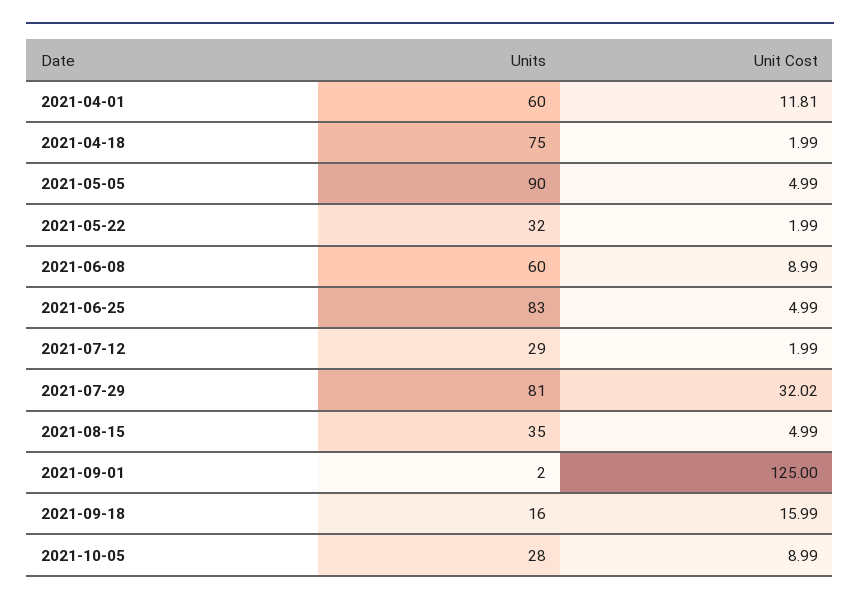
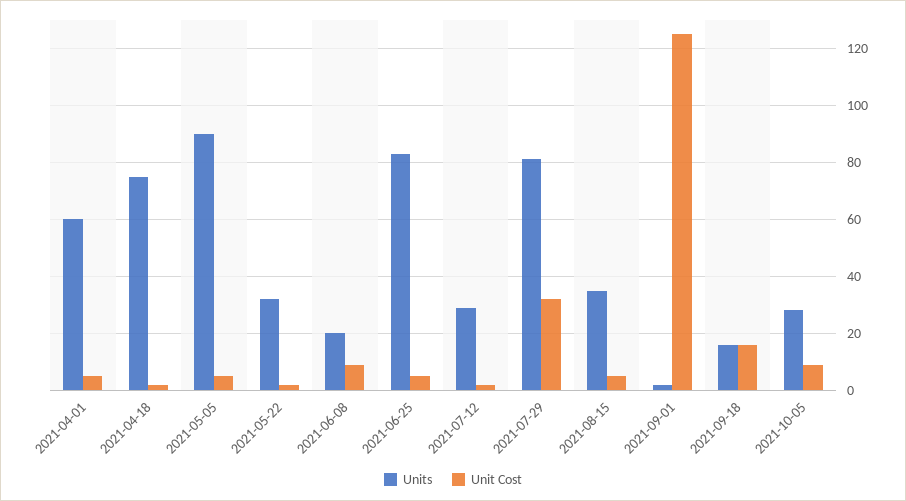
  {
    "Units": {
      "2021-04-01": 60,
      "2021-04-18": 75,
      "2021-05-05": 90,
      "2021-05-22": 32,
-     "2021-06-08": 60,
+     "2021-06-08": 20,
      "2021-06-25": 83,
      "2021-07-12": 29,
      "2021-07-29": 81,
      "2021-08-15": 35,
      "2021-09-01": 2,
      "2021-09-18": 16,
      "2021-10-05": 28
    },
    "Unit Cost": {
-     "2021-04-01": 11.81,
+     "2021-04-01": 5,
      "2021-04-18": 1.99,
      "2021-05-05": 4.99,
      "2021-05-22": 1.99,
      "2021-06-08": 8.99,
      "2021-06-25": 4.99,
      "2021-07-12": 1.99,
      "2021-07-29": 32.02,
      "2021-08-15": 4.99,
      "2021-09-01": 125,
      "2021-09-18": 15.99,
      "2021-10-05": 8.99
    }
  }

